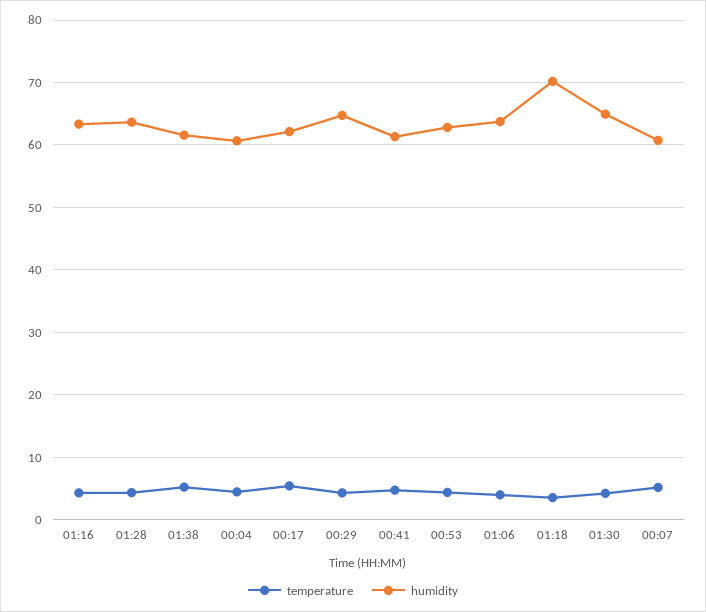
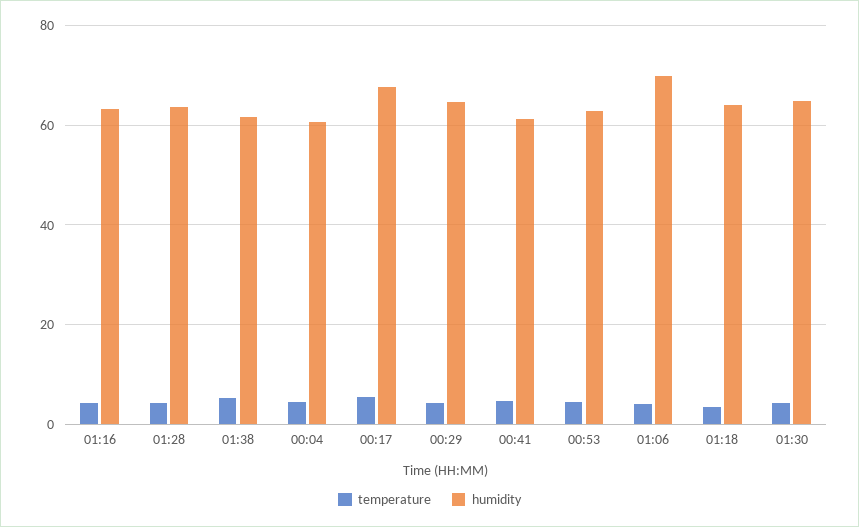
  {
    "temperature": {
      "01:16": 4,
      "01:28": 4,
      "01:38": 5,
      "00:04": 4,
      "00:17": 5,
      "00:29": 4,
      "00:41": 5,
      "00:53": 4,
      "01:06": 4,
      "01:18": 4,
-     "01:30": 4,
+     "01:30": 4
-     "00:07": 5
    },
    "humidity": {
      "01:16": 63,
      "01:28": 64,
      "01:38": 62,
      "00:04": 61,
-     "00:17": 62,
+     "00:17": 68,
      "00:29": 65,
      "00:41": 61,
      "00:53": 63,
-     "01:06": 64,
+     "01:06": 70,
-     "01:18": 70,
+     "01:18": 64,
-     "01:30": 65,
+     "01:30": 65
-     "00:07": 61
    }
  }

